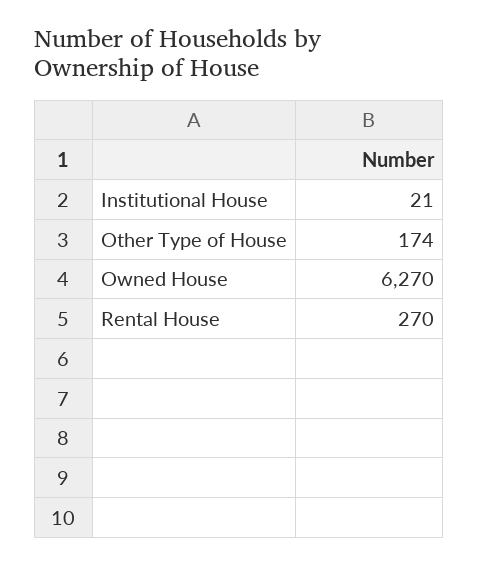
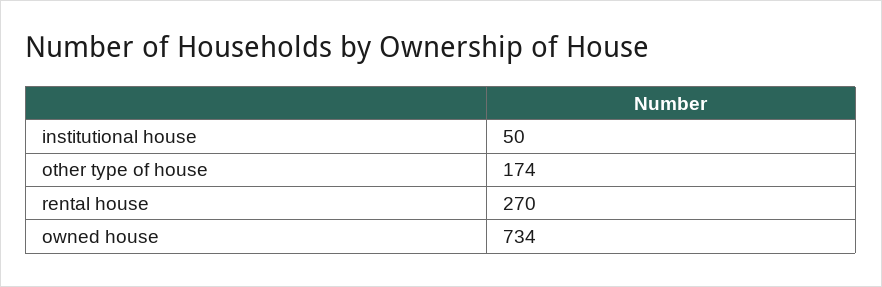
  {
-   "Institutional House": 21,
+   "Institutional House": 50,
    "Other Type of House": 174,
-   "Owned House": 6270,
+   "Owned House": 734,
    "Rental House": 270
  }

